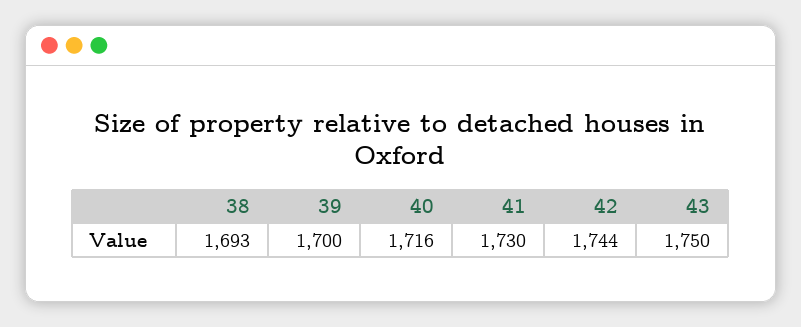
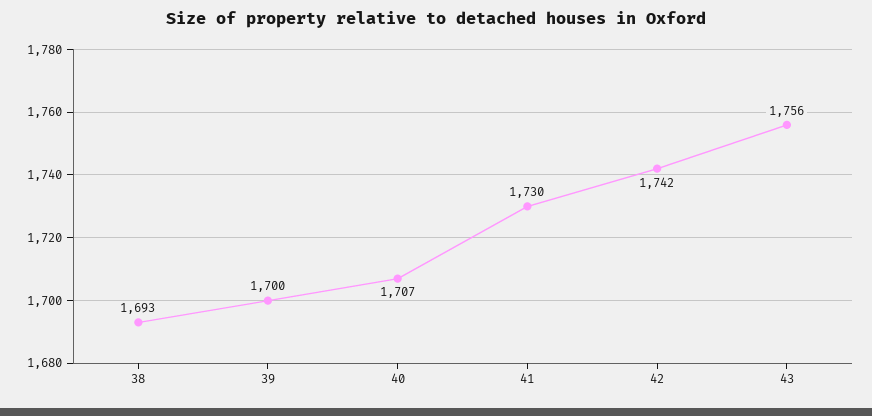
  {
    "38": 1693,
    "39": 1700,
-   "40": 1716,
+   "40": 1707,
    "41": 1730,
-   "42": 1744,
+   "42": 1742,
-   "43": 1750
+   "43": 1756
  }

